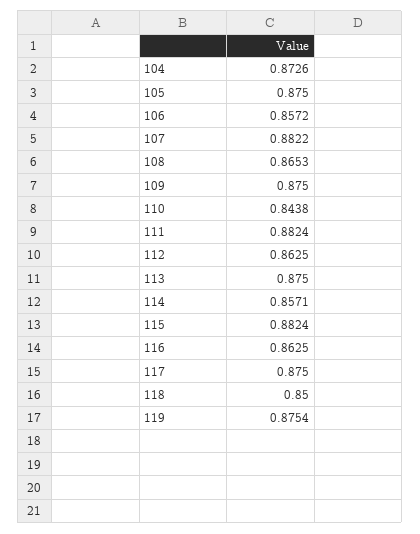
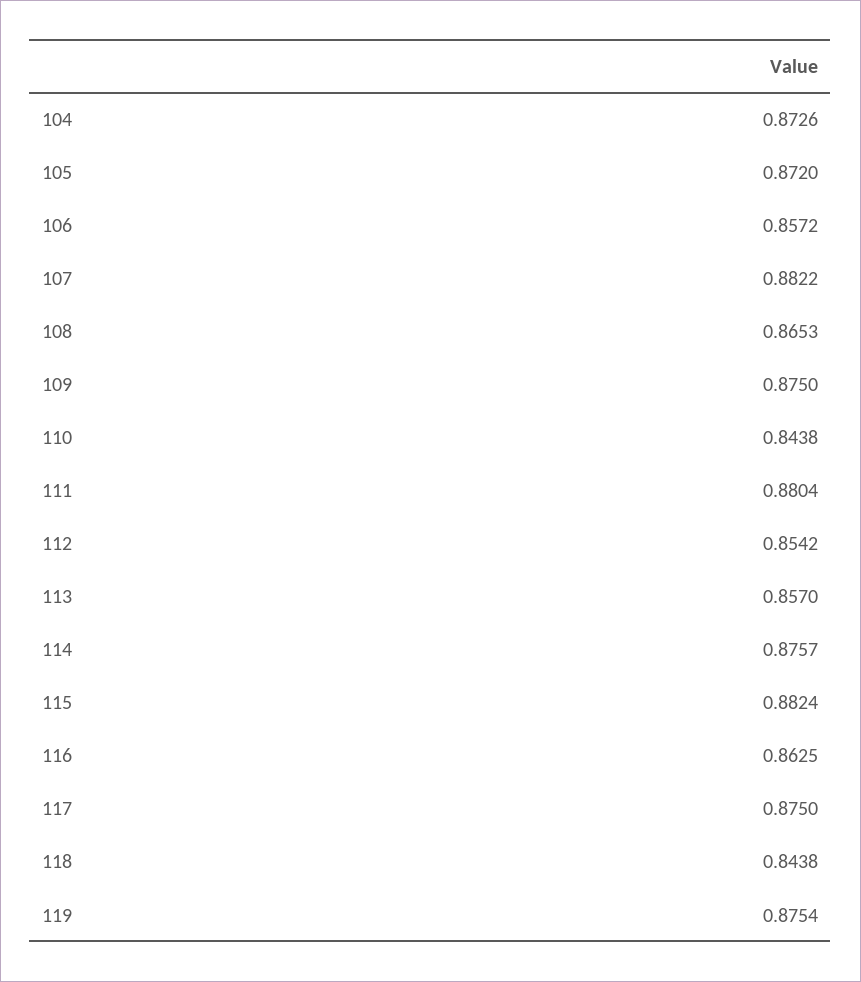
  {
    "104": 0.8726,
-   "105": 0.875,
+   "105": 0.872,
    "106": 0.8572,
    "107": 0.8822,
    "108": 0.8653,
    "109": 0.875,
    "110": 0.8438,
-   "111": 0.8824,
+   "111": 0.8804,
-   "112": 0.8625,
+   "112": 0.8542,
-   "113": 0.875,
+   "113": 0.857,
-   "114": 0.8571,
+   "114": 0.8757,
    "115": 0.8824,
    "116": 0.8625,
    "117": 0.875,
-   "118": 0.85,
+   "118": 0.8438,
    "119": 0.8754
  }

